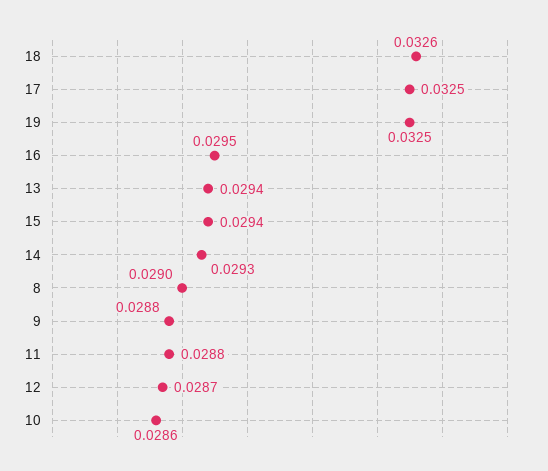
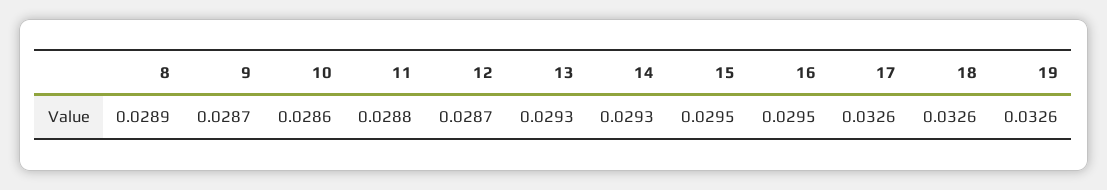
  {
    "18": 0.0326,
-   "17": 0.0325,
+   "17": 0.0326,
-   "19": 0.0325,
+   "19": 0.0326,
    "16": 0.0295,
-   "13": 0.0294,
+   "13": 0.0293,
-   "15": 0.0294,
+   "15": 0.0295,
    "14": 0.0293,
-   "8": 0.029,
+   "8": 0.0289,
-   "9": 0.0288,
+   "9": 0.0287,
    "11": 0.0288,
    "12": 0.0287,
    "10": 0.0286
  }

